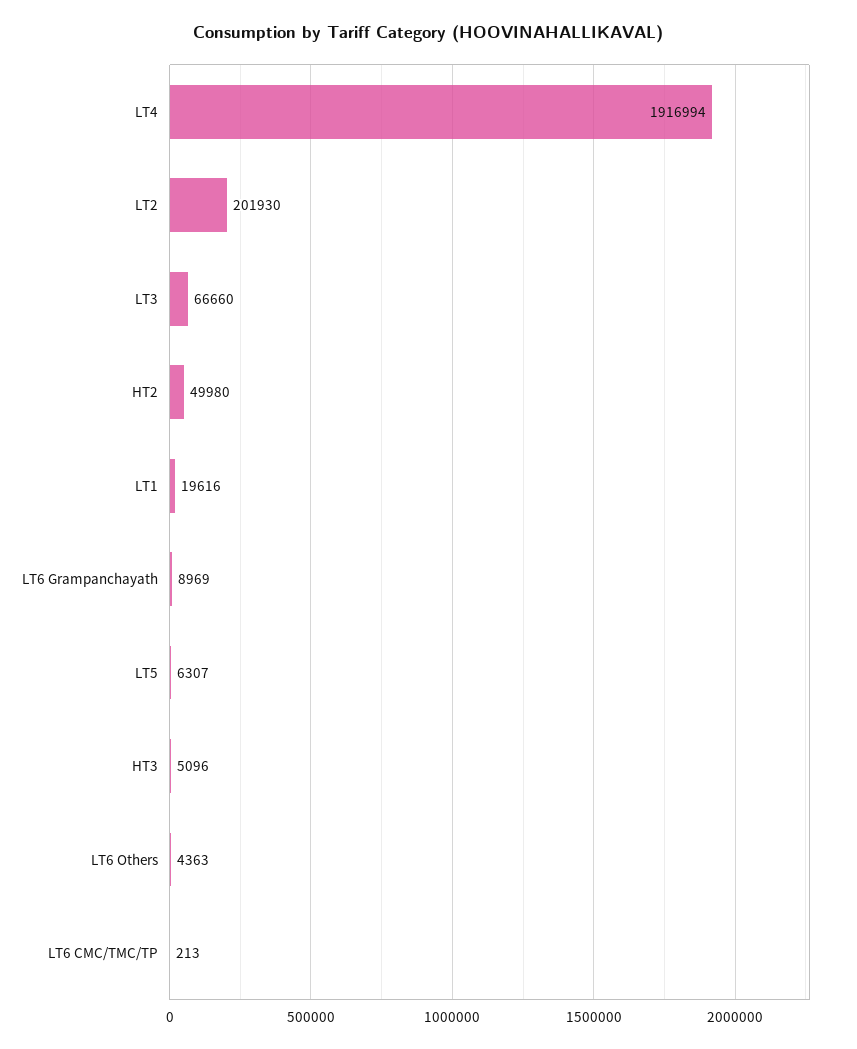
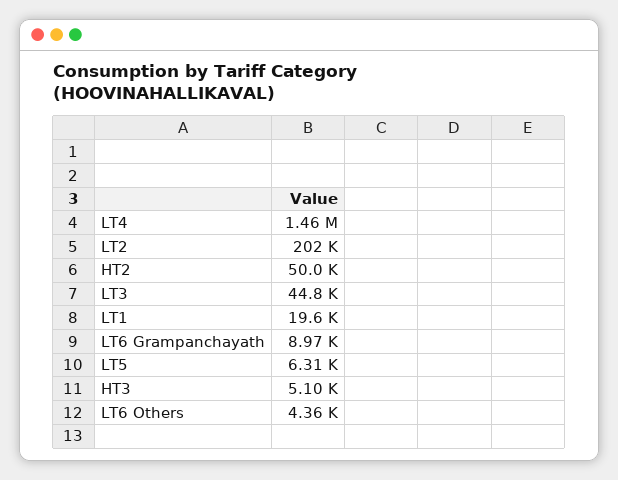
  {
-   "LT4": 1916994,
+   "LT4": 1460000,
    "LT2": 201930,
-   "LT3": 66660,
+   "LT3": 44800,
    "HT2": 49980,
    "LT1": 19616,
    "LT6 Grampanchayath": 8969,
    "LT5": 6307,
    "HT3": 5096,
-   "LT6 Others": 4363,
+   "LT6 Others": 4363
-   "LT6 CMC/TMC/TP": 213
  }

